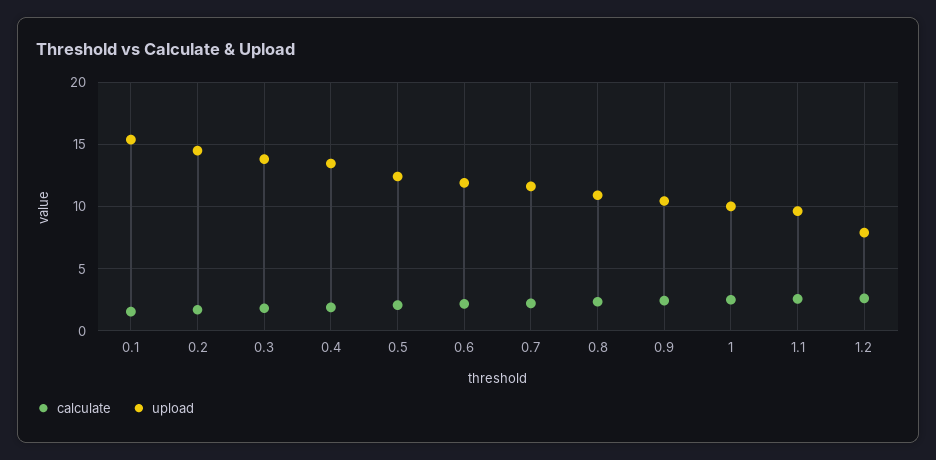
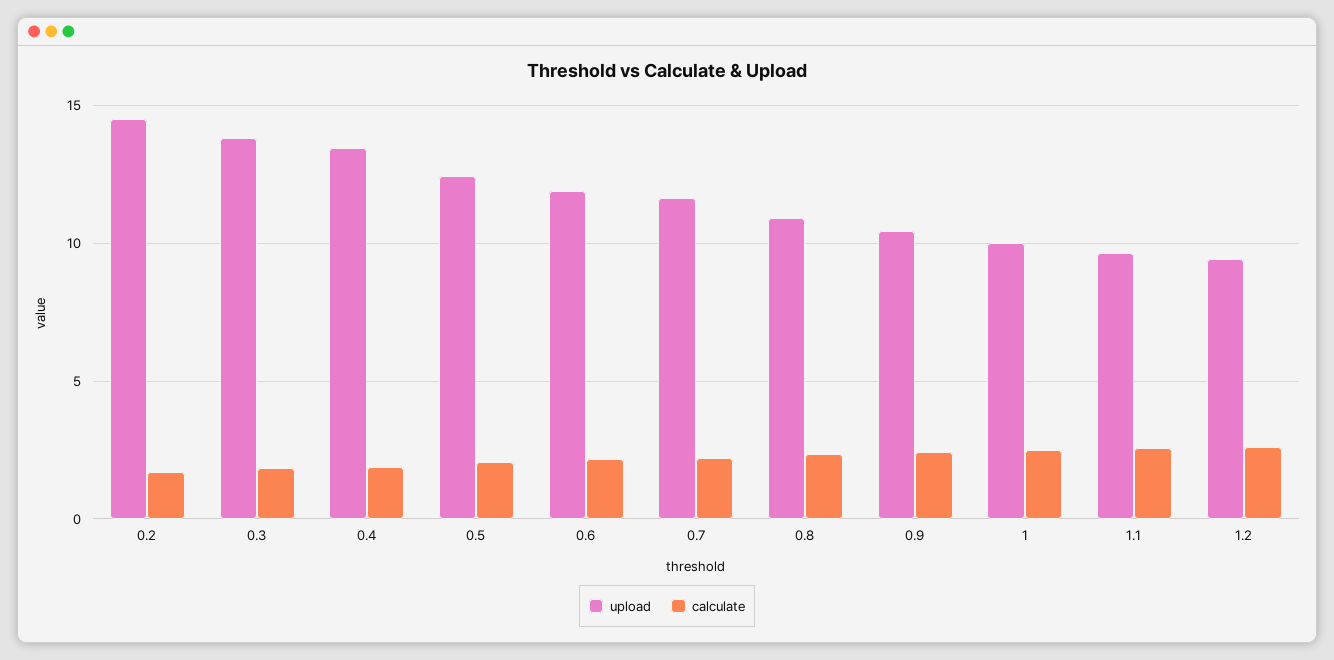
  {
    "calculate": {
-     "0.1": 1.5,
      "0.2": 1.5,
      "0.3": 2,
      "0.4": 2,
      "0.5": 2,
      "0.6": 2,
      "0.7": 2,
      "0.8": 2.5,
      "0.9": 2.5,
      "1": 2.5,
      "1.1": 2.5,
      "1.2": 2.5
    },
    "upload": {
-     "0.1": 15.5,
      "0.2": 14.5,
      "0.3": 14,
      "0.4": 13.5,
      "0.5": 12.5,
      "0.6": 12,
      "0.7": 11.5,
      "0.8": 11,
      "0.9": 10.5,
      "1": 10,
      "1.1": 9.5,
-     "1.2": 8
+     "1.2": 9.5
    }
  }

